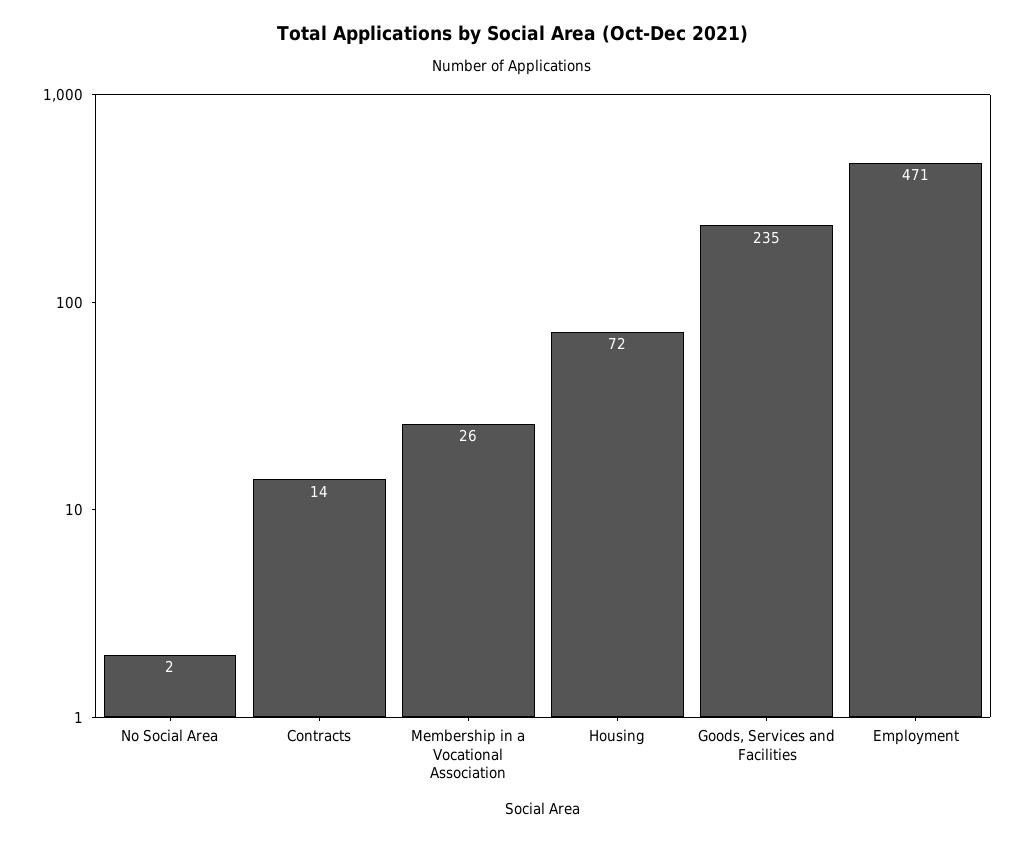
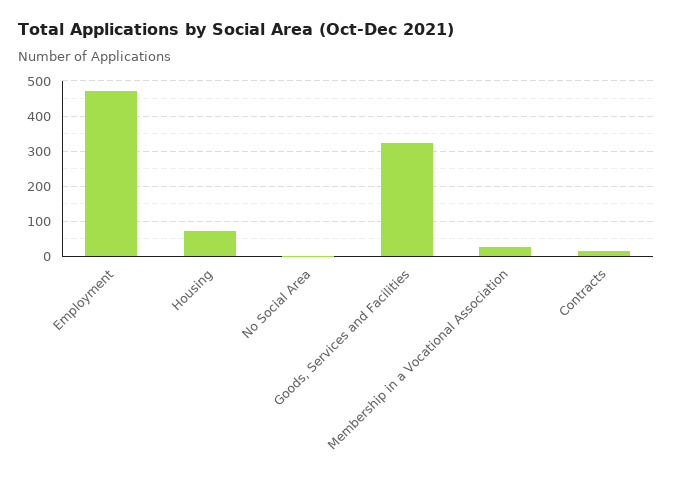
  {
    "No Social Area": 2,
    "Contracts": 14,
    "Membership in a Vocational Association": 26,
    "Housing": 72,
-   "Goods, Services and Facilities": 235,
+   "Goods, Services and Facilities": 320,
    "Employment": 471
  }

